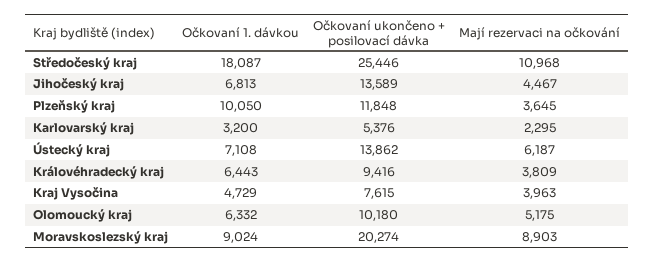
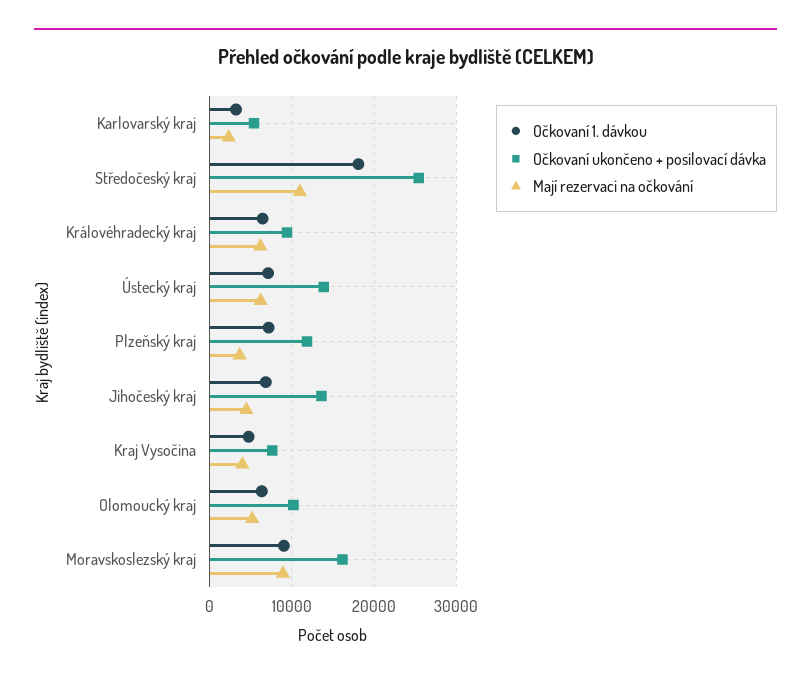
  {
    "Očkovaní 1. dávkou": {
      "Středočeský kraj": 18087,
      "Jihočeský kraj": 6813,
-     "Plzeňský kraj": 10050,
+     "Plzeňský kraj": 7000,
      "Karlovarský kraj": 3200,
      "Ústecký kraj": 7108,
      "Královéhradecký kraj": 6443,
      "Kraj Vysočina": 4729,
      "Olomoucký kraj": 6332,
      "Moravskoslezský kraj": 9024
    },
    "Očkovaní ukončeno + posilovací dávka": {
      "Středočeský kraj": 25446,
      "Jihočeský kraj": 13589,
      "Plzeňský kraj": 11848,
      "Karlovarský kraj": 5376,
      "Ústecký kraj": 13862,
      "Královéhradecký kraj": 9416,
      "Kraj Vysočina": 7615,
      "Olomoucký kraj": 10180,
-     "Moravskoslezský kraj": 20274
+     "Moravskoslezský kraj": 16000
    },
    "Mají rezervaci na očkování": {
      "Středočeský kraj": 10968,
      "Jihočeský kraj": 4467,
      "Plzeňský kraj": 3645,
      "Karlovarský kraj": 2295,
      "Ústecký kraj": 6187,
-     "Královéhradecký kraj": 3809,
+     "Královéhradecký kraj": 6000,
      "Kraj Vysočina": 3963,
      "Olomoucký kraj": 5175,
      "Moravskoslezský kraj": 8903
    }
  }

